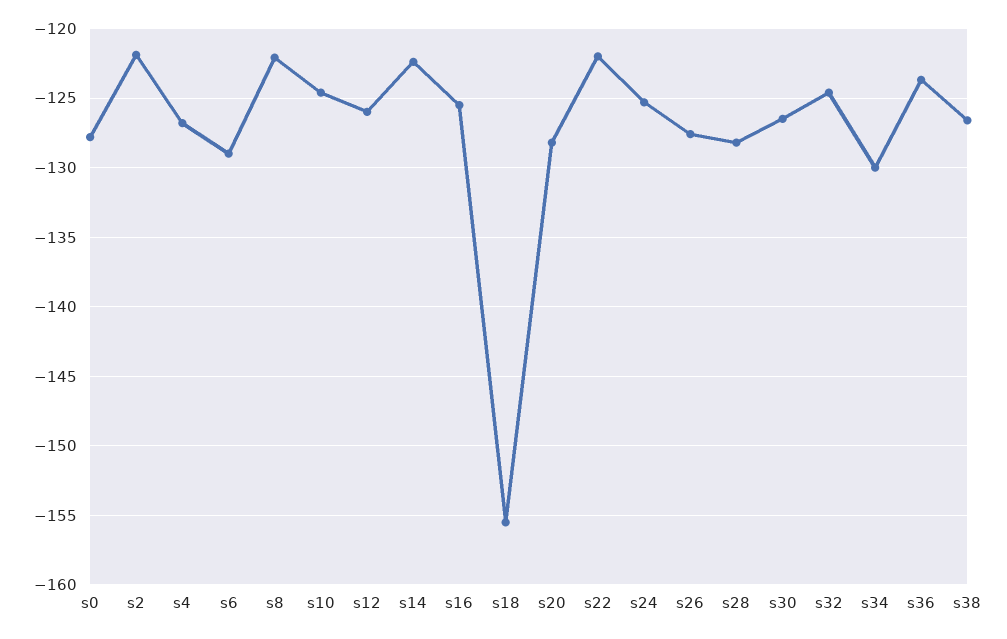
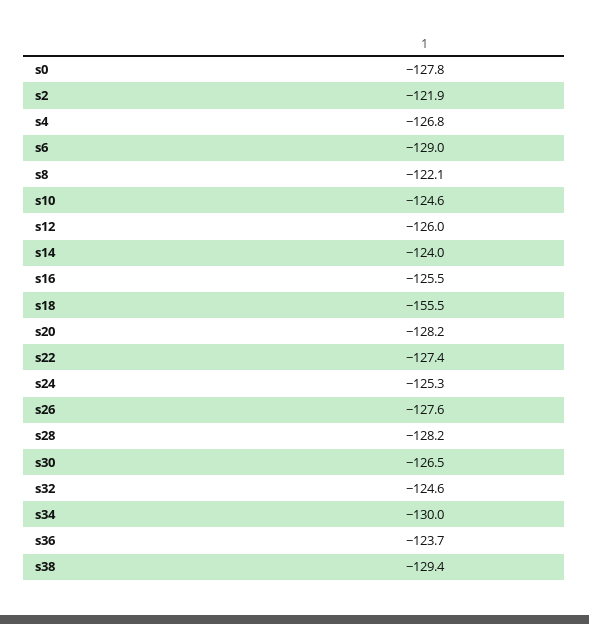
  {
    "s0": -127.8,
    "s2": -121.9,
    "s4": -126.8,
    "s6": -129,
    "s8": -122.1,
    "s10": -124.6,
    "s12": -126,
-   "s14": -122.5,
+   "s14": -124,
    "s16": -125.5,
    "s18": -155.5,
    "s20": -128.2,
-   "s22": -122,
+   "s22": -127.4,
    "s24": -125.3,
    "s26": -127.6,
    "s28": -128.2,
    "s30": -126.5,
    "s32": -124.6,
    "s34": -130,
    "s36": -123.7,
-   "s38": -126.5
+   "s38": -129.4
  }

